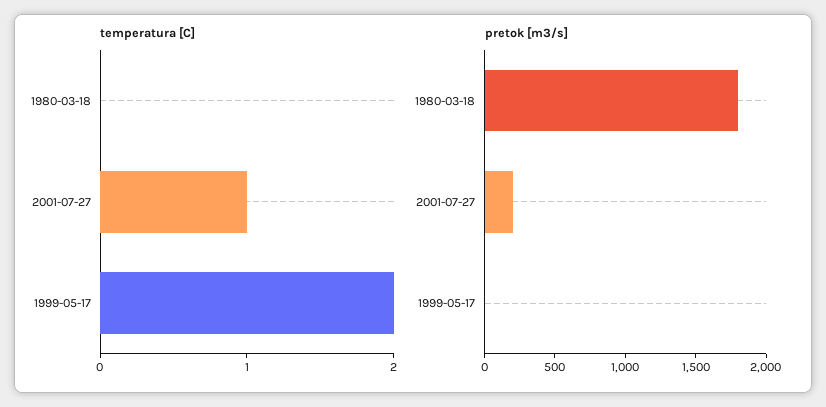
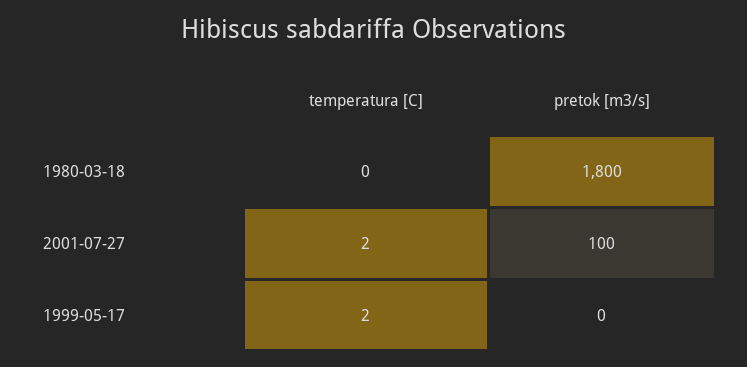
  {
    "temperatura [C]": {
      "1980-03-18": 0,
-     "2001-07-27": 1,
+     "2001-07-27": 2,
      "1999-05-17": 2
    },
    "pretok [m3/s]": {
      "1980-03-18": 1800,
-     "2001-07-27": 200,
+     "2001-07-27": 100,
      "1999-05-17": 0
    }
  }

